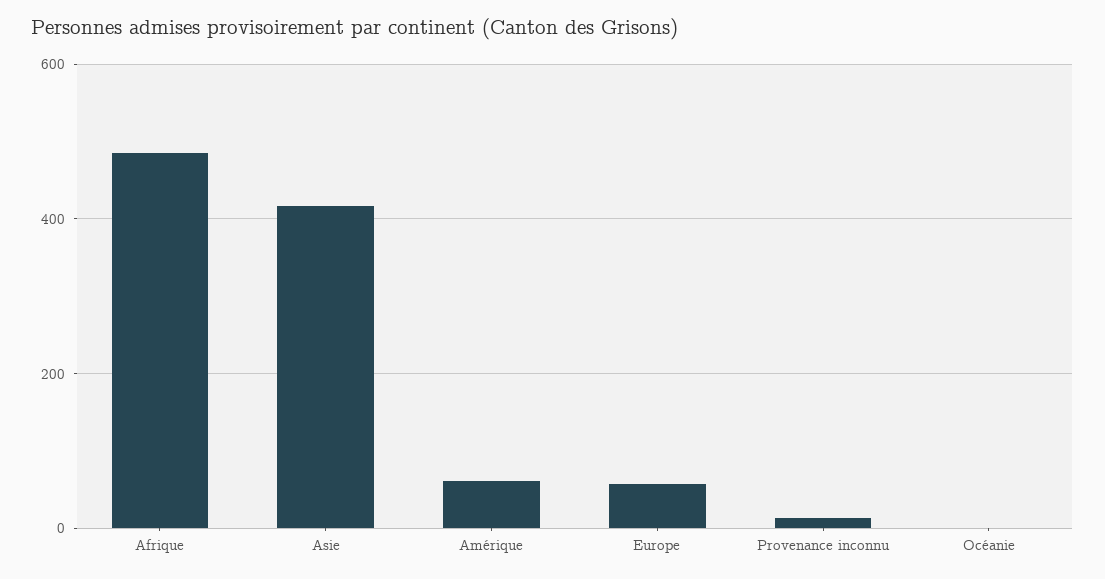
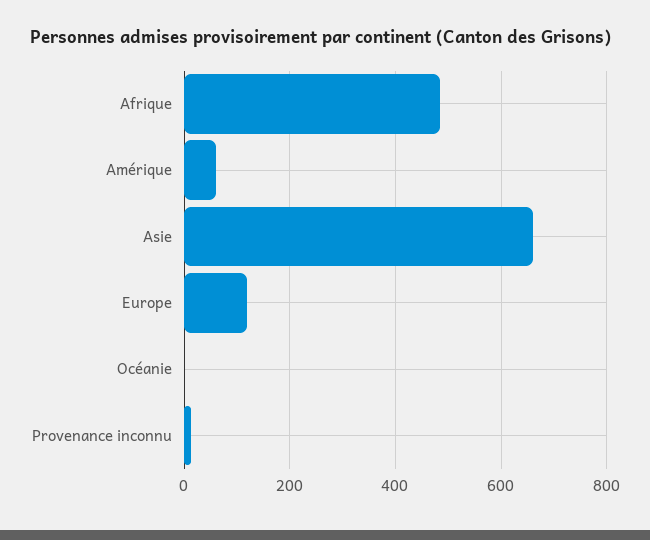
  {
    "Afrique": 480,
-   "Asie": 420,
+   "Asie": 660,
    "Amérique": 60,
-   "Europe": 60,
+   "Europe": 120,
    "Provenance inconnu": 20,
    "Océanie": 0
  }

